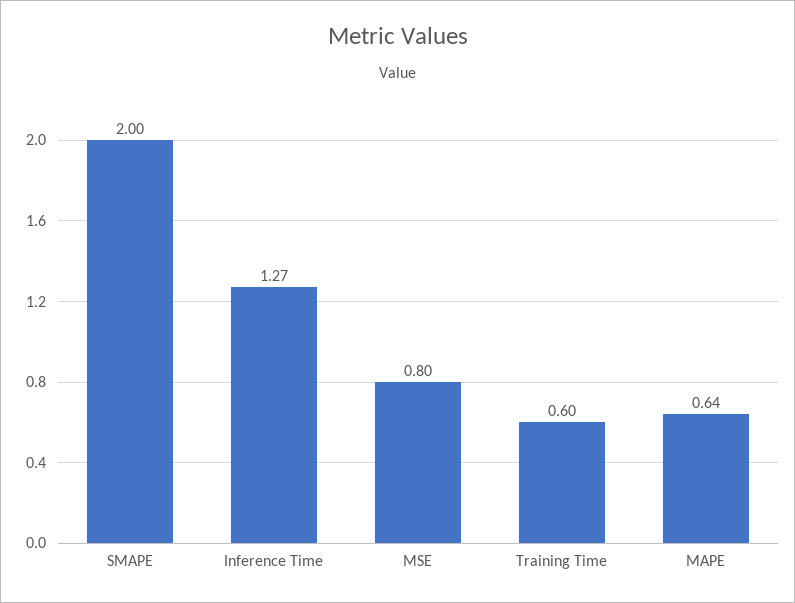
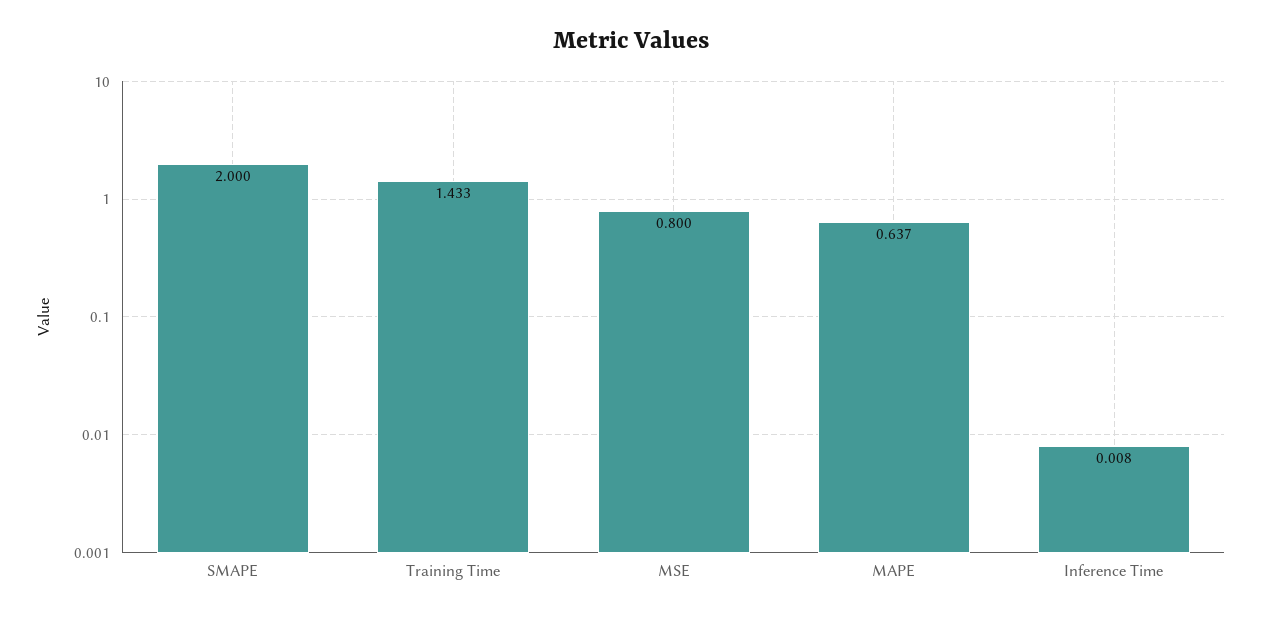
  {
    "SMAPE": 2,
-   "Inference Time": 1.27,
+   "Inference Time": 0.008,
    "MSE": 0.8,
-   "Training Time": 0.6,
+   "Training Time": 1.433,
    "MAPE": 0.637
  }

